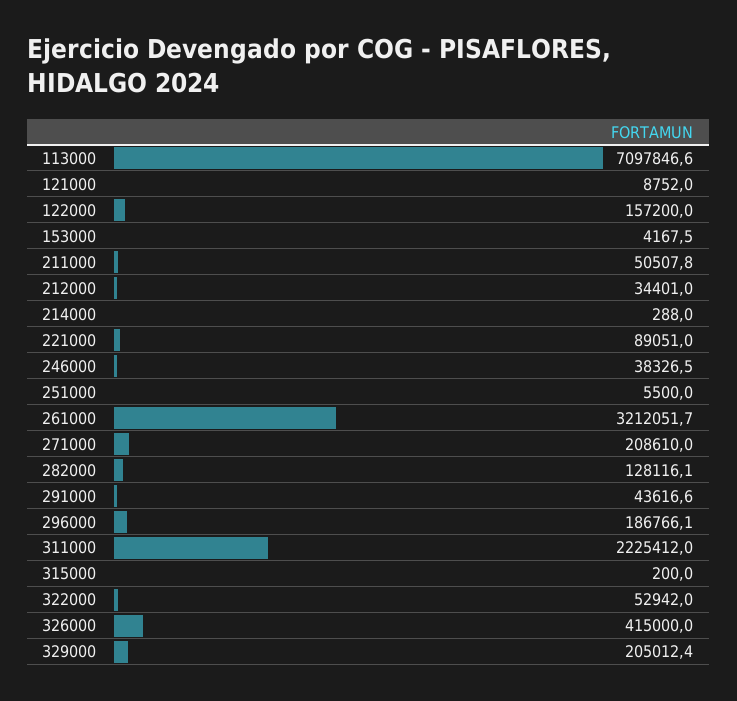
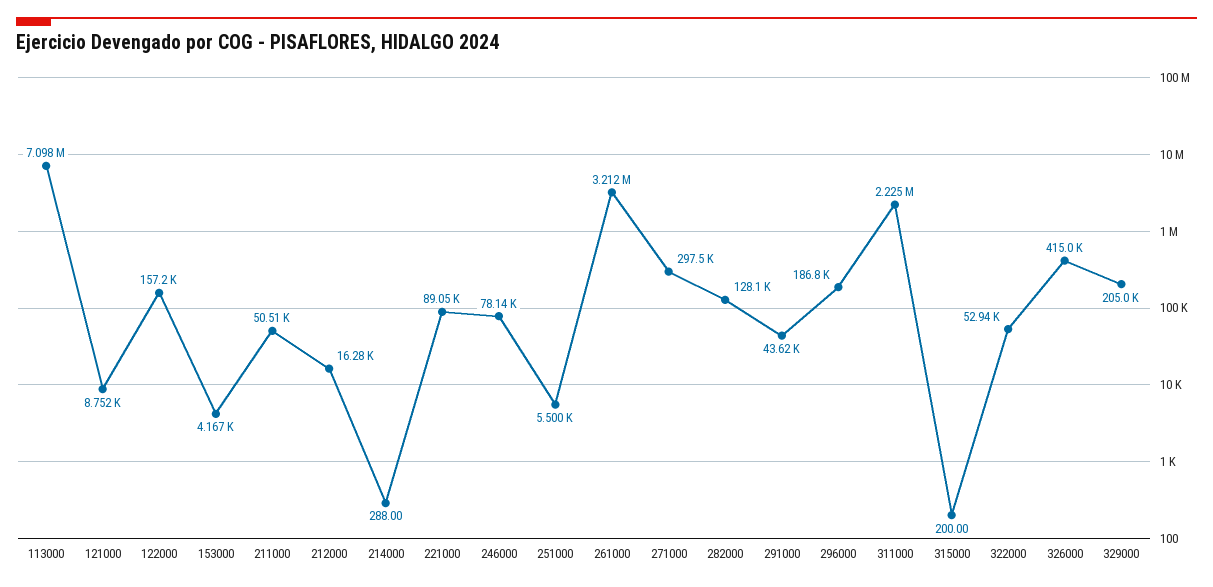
  {
    "113000": 7097846.6,
    "121000": 8752,
    "122000": 157200,
    "153000": 4167.5,
    "211000": 50507.8,
-   "212000": 34401,
+   "212000": 16280,
    "214000": 288,
    "221000": 89051,
-   "246000": 38326.5,
+   "246000": 78140,
    "251000": 5500,
    "261000": 3212051.7,
-   "271000": 208610,
+   "271000": 297500,
    "282000": 128116.1,
    "291000": 43616.6,
    "296000": 186766.1,
    "311000": 2225412,
    "315000": 200,
    "322000": 52942,
    "326000": 415000,
    "329000": 205012.4
  }

